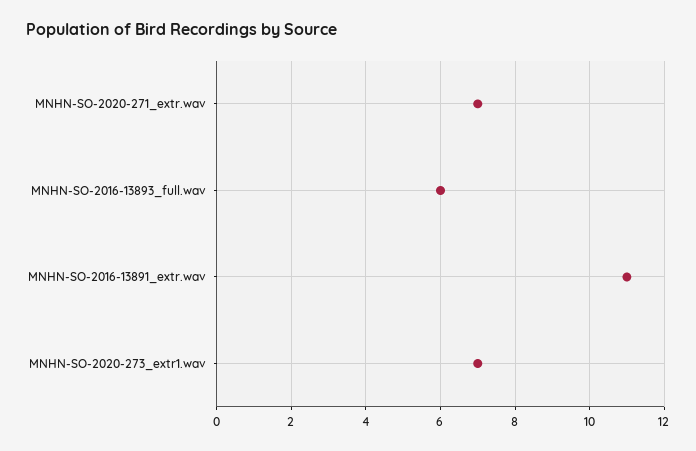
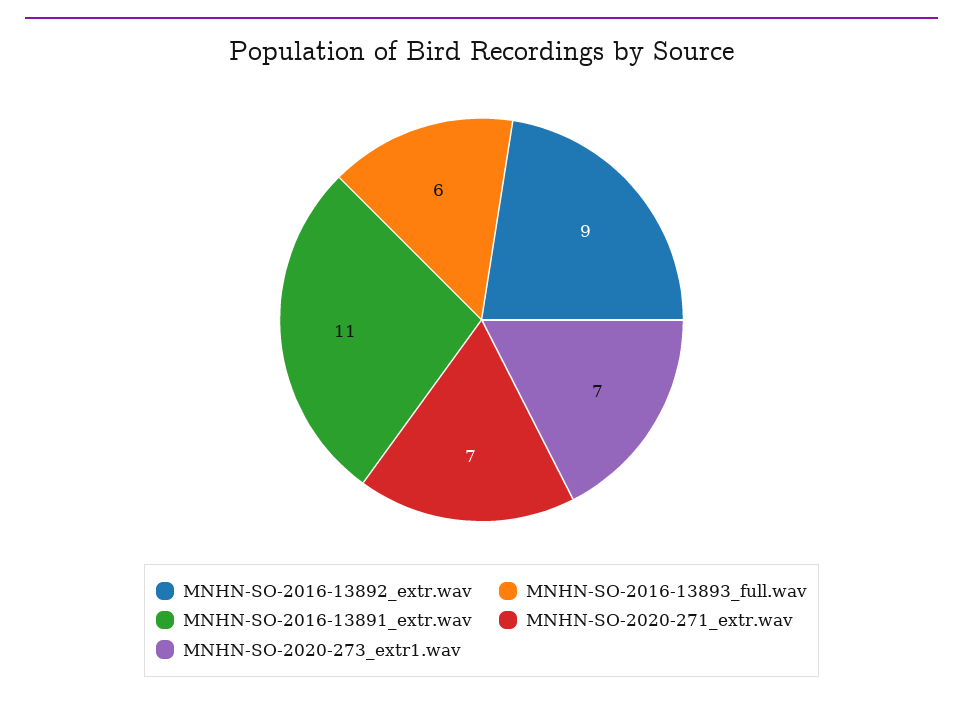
  {
    "MNHN-SO-2020-271_extr.wav": 7,
    "MNHN-SO-2016-13893_full.wav": 6,
    "MNHN-SO-2016-13891_extr.wav": 11,
-   "MNHN-SO-2020-273_extr1.wav": 7
+   "MNHN-SO-2020-273_extr1.wav": 7,
+   "MNHN-SO-2016-13892_extr.wav": 9
  }

